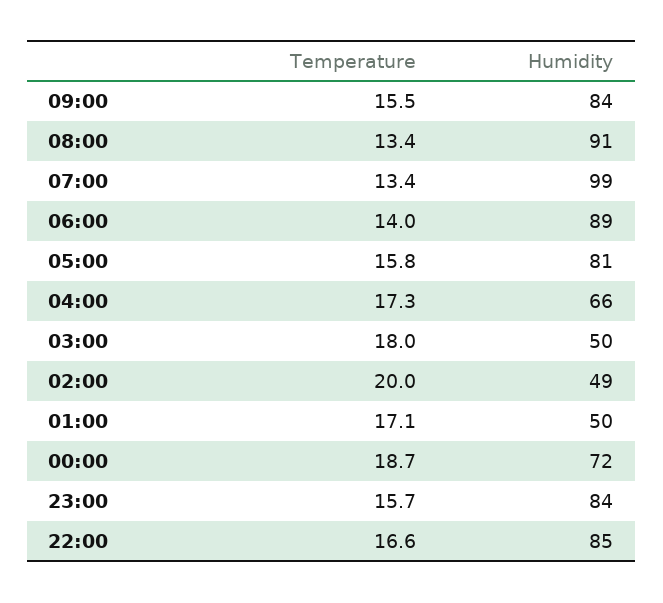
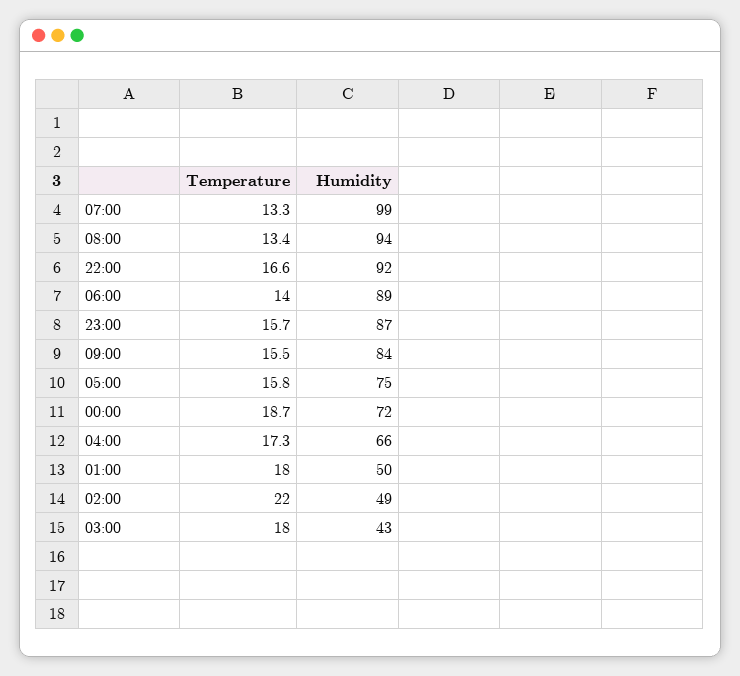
  {
    "Temperature": {
      "09:00": 15.5,
      "08:00": 13.4,
-     "07:00": 13.4,
+     "07:00": 13.3,
      "06:00": 14,
      "05:00": 15.8,
      "04:00": 17.3,
      "03:00": 18,
-     "02:00": 20,
+     "02:00": 22,
-     "01:00": 17.1,
+     "01:00": 18,
      "00:00": 18.7,
      "23:00": 15.7,
      "22:00": 16.6
    },
    "Humidity": {
      "09:00": 84,
-     "08:00": 91,
+     "08:00": 94,
      "07:00": 99,
      "06:00": 89,
-     "05:00": 81,
+     "05:00": 75,
      "04:00": 66,
-     "03:00": 50,
+     "03:00": 43,
      "02:00": 49,
      "01:00": 50,
      "00:00": 72,
-     "23:00": 84,
+     "23:00": 87,
-     "22:00": 85
+     "22:00": 92
    }
  }

